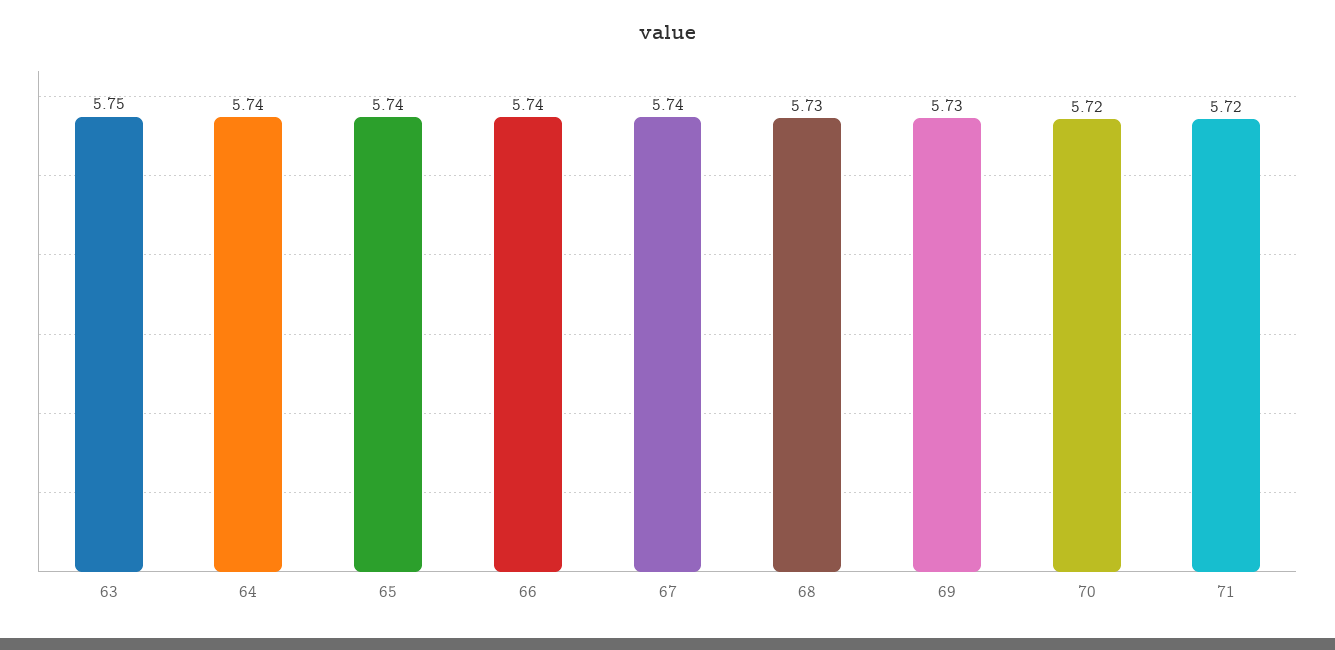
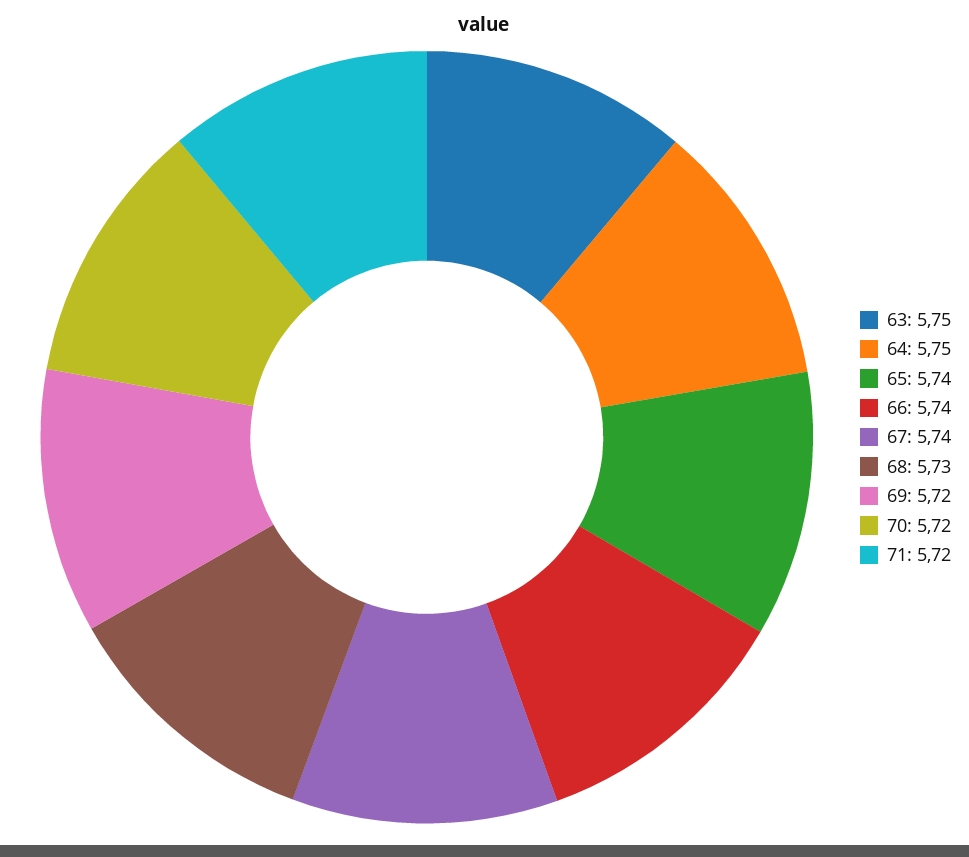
  {
    "63": 5.75,
-   "64": 5.74,
+   "64": 5.75,
    "65": 5.74,
    "66": 5.74,
    "67": 5.74,
    "68": 5.73,
-   "69": 5.73,
+   "69": 5.72,
    "70": 5.72,
    "71": 5.72
  }

